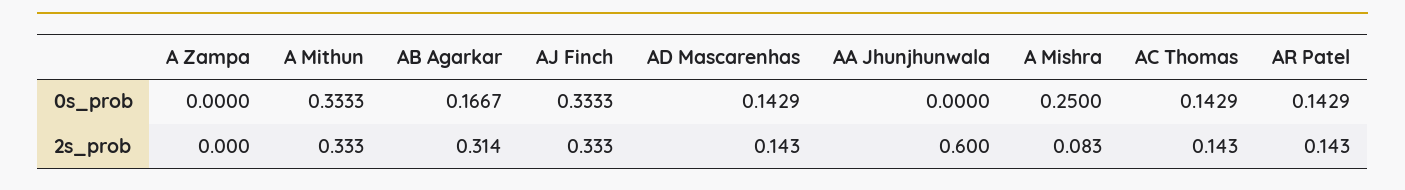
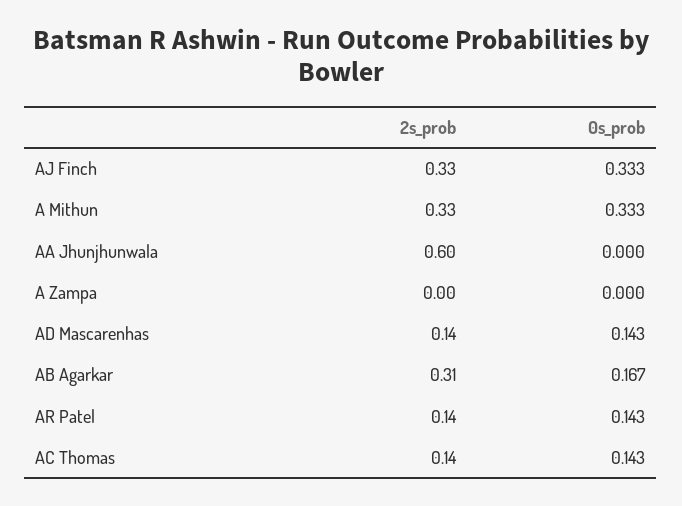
  {
    "A Zampa": {
      "0s_prob": 0,
      "2s_prob": 0
    },
    "A Mithun": {
      "0s_prob": 0.3333,
      "2s_prob": 0.333
    },
    "AB Agarkar": {
      "0s_prob": 0.1667,
      "2s_prob": 0.314
    },
    "AJ Finch": {
      "0s_prob": 0.3333,
      "2s_prob": 0.333
    },
    "AD Mascarenhas": {
      "0s_prob": 0.1429,
      "2s_prob": 0.143
    },
    "AA Jhunjhunwala": {
      "0s_prob": 0,
      "2s_prob": 0.6
    },
-   "A Mishra": {
-     "0s_prob": 0.25,
-     "2s_prob": 0.083
-   },
    "AC Thomas": {
      "0s_prob": 0.1429,
      "2s_prob": 0.143
    },
    "AR Patel": {
      "0s_prob": 0.1429,
      "2s_prob": 0.143
    }
  }

